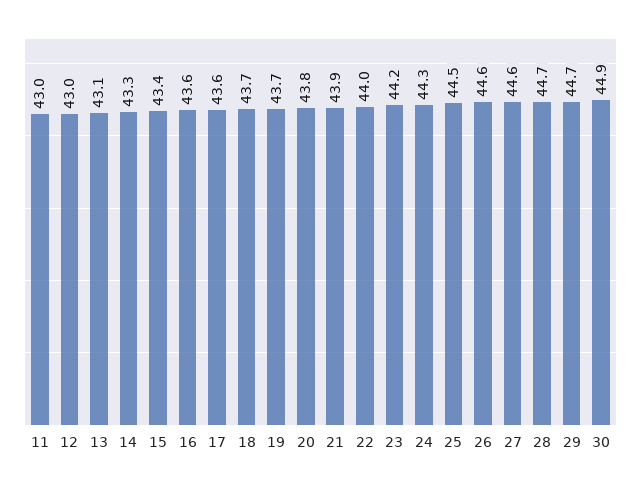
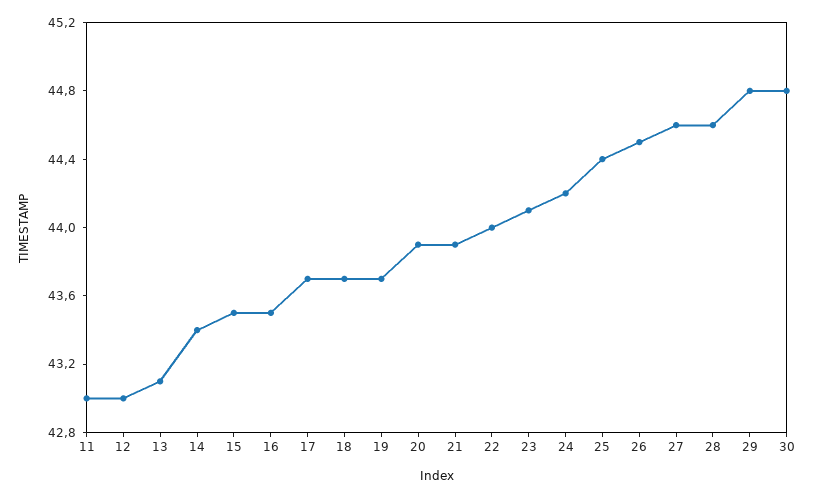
  {
    "11": 43,
    "12": 43,
    "13": 43.1,
-   "14": 43.3,
+   "14": 43.4,
-   "15": 43.4,
+   "15": 43.5,
-   "16": 43.6,
+   "16": 43.5,
-   "17": 43.6,
+   "17": 43.7,
    "18": 43.7,
    "19": 43.7,
-   "20": 43.8,
+   "20": 43.9,
    "21": 43.9,
    "22": 44,
-   "23": 44.2,
+   "23": 44.1,
-   "24": 44.3,
+   "24": 44.2,
-   "25": 44.5,
+   "25": 44.4,
-   "26": 44.6,
+   "26": 44.5,
    "27": 44.6,
-   "28": 44.7,
+   "28": 44.6,
-   "29": 44.7,
+   "29": 44.8,
-   "30": 44.9
+   "30": 44.8
  }

